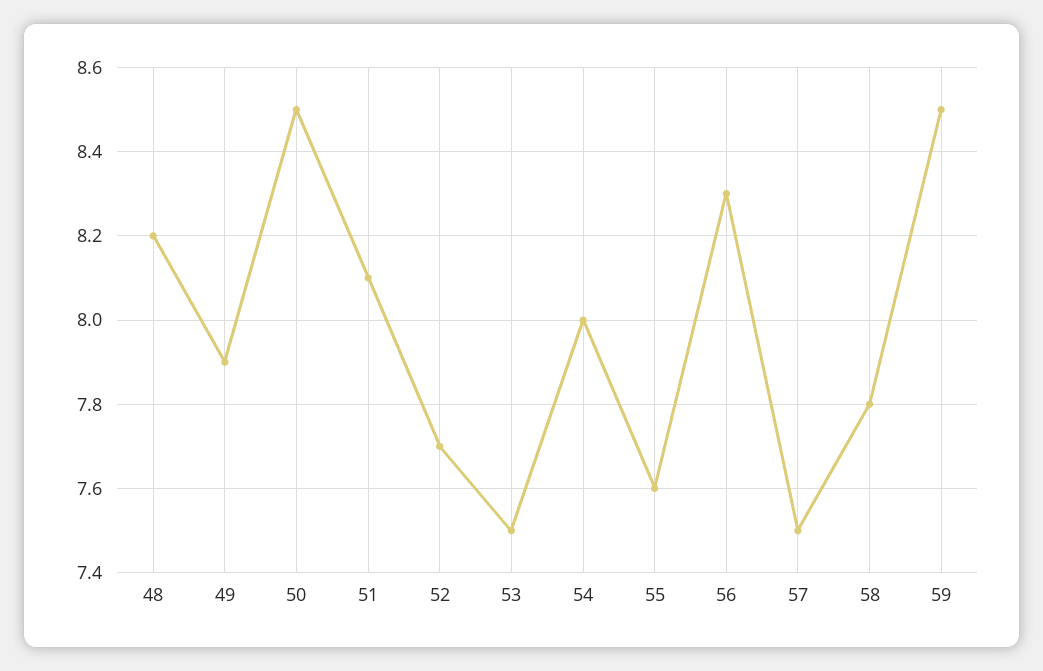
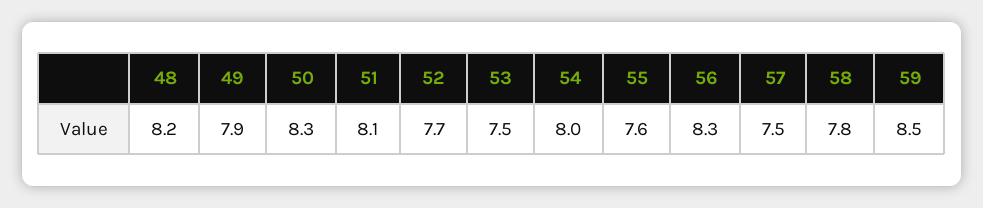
  {
    "48": 8.2,
    "49": 7.9,
-   "50": 8.5,
+   "50": 8.3,
    "51": 8.1,
    "52": 7.7,
    "53": 7.5,
    "54": 8,
    "55": 7.6,
    "56": 8.3,
    "57": 7.5,
    "58": 7.8,
    "59": 8.5
  }

